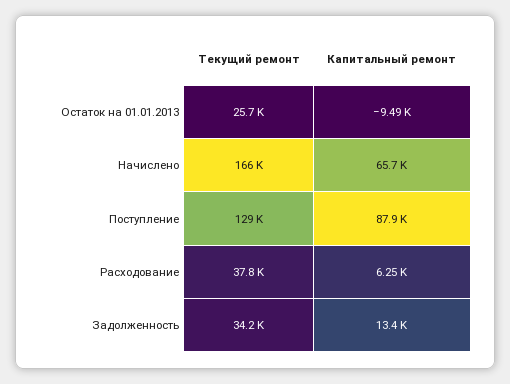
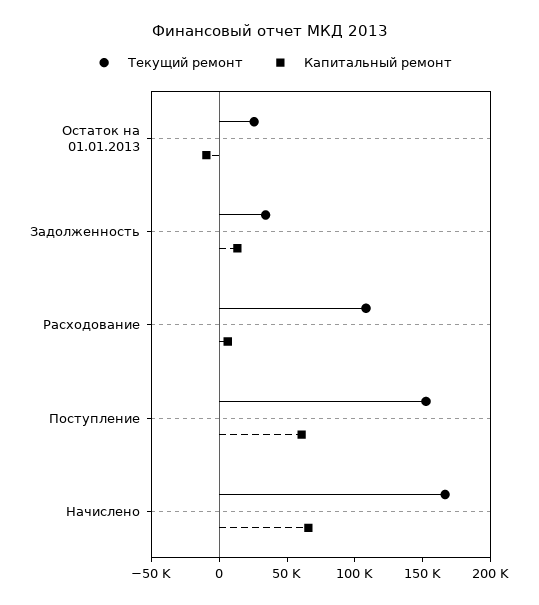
  {
    "Текущий ремонт": {
      "Остаток на 01.01.2013": 25700,
      "Начислено": 166000,
-     "Поступление": 129000,
+     "Поступление": 150000,
-     "Расходование": 37800,
+     "Расходование": 110000,
      "Задолженность": 34200
    },
    "Капитальный ремонт": {
      "Остаток на 01.01.2013": -9490,
      "Начислено": 65700,
-     "Поступление": 87900,
+     "Поступление": 60000,
      "Расходование": 6250,
      "Задолженность": 13400
    }
  }

